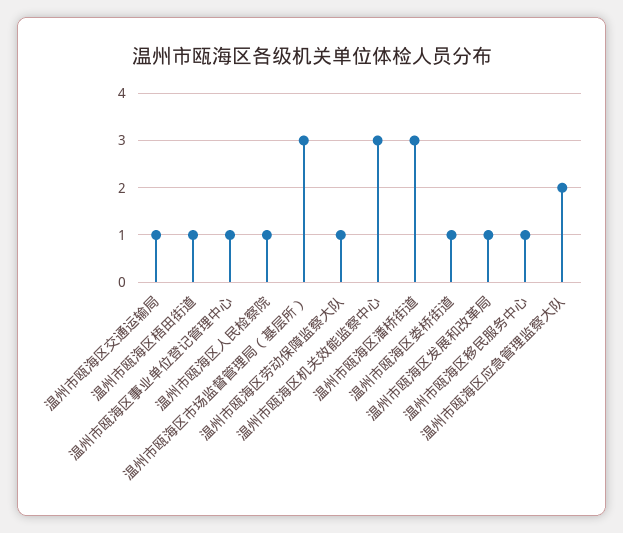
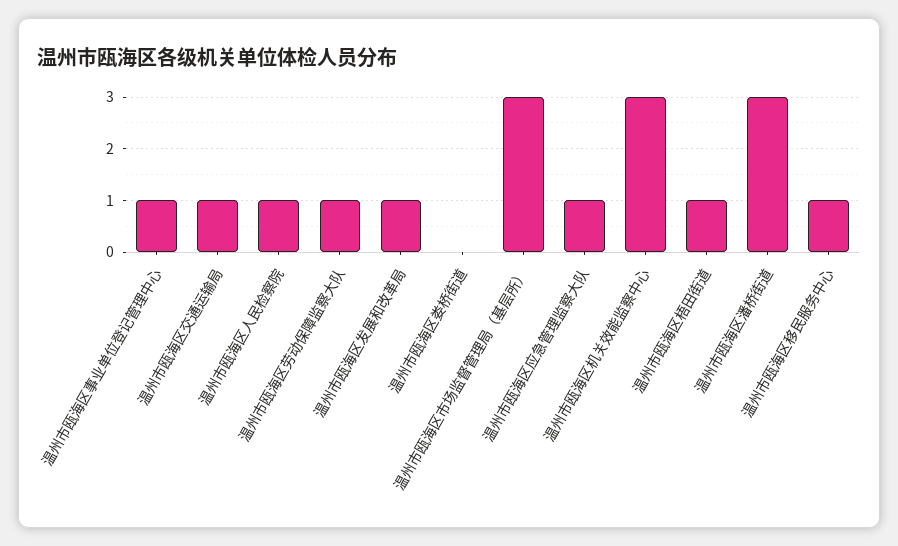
  {
    "温州市瓯海区交通运输局": 1,
    "温州市瓯海区梧田街道": 1,
    "温州市瓯海区事业单位登记管理中心": 1,
    "温州市瓯海区人民检察院": 1,
    "温州市瓯海区市场监督管理局（基层所）": 3,
    "温州市瓯海区劳动保障监察大队": 1,
    "温州市瓯海区机关效能监察中心": 3,
    "温州市瓯海区潘桥街道": 3,
-   "温州市瓯海区娄桥街道": 1,
+   "温州市瓯海区娄桥街道": 0,
    "温州市瓯海区发展和改革局": 1,
    "温州市瓯海区移民服务中心": 1,
-   "温州市瓯海区应急管理监察大队": 2
+   "温州市瓯海区应急管理监察大队": 1
  }

